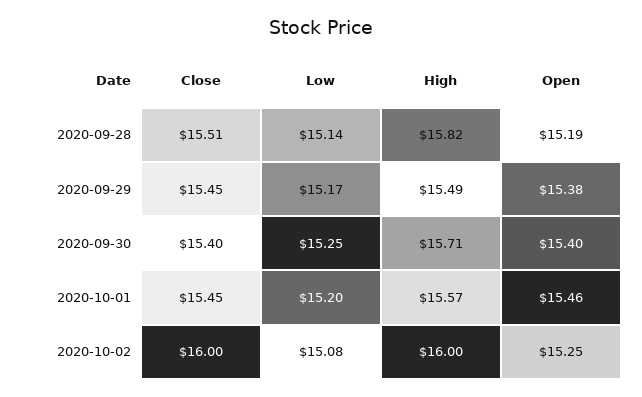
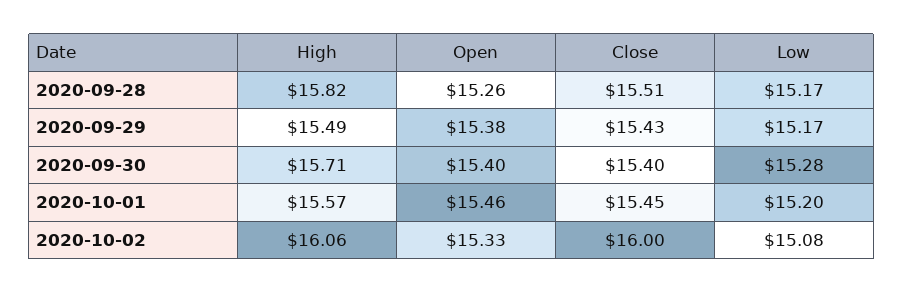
  {
    "Close": {
      "2020-09-28": 15.51,
-     "2020-09-29": 15.45,
+     "2020-09-29": 15.43,
      "2020-09-30": 15.4,
      "2020-10-01": 15.45,
      "2020-10-02": 16
    },
    "Low": {
-     "2020-09-28": 15.14,
+     "2020-09-28": 15.17,
      "2020-09-29": 15.17,
-     "2020-09-30": 15.25,
+     "2020-09-30": 15.28,
      "2020-10-01": 15.2,
      "2020-10-02": 15.08
    },
    "High": {
      "2020-09-28": 15.82,
      "2020-09-29": 15.49,
      "2020-09-30": 15.71,
      "2020-10-01": 15.57,
-     "2020-10-02": 16
+     "2020-10-02": 16.06
    },
    "Open": {
-     "2020-09-28": 15.19,
+     "2020-09-28": 15.26,
      "2020-09-29": 15.38,
      "2020-09-30": 15.4,
      "2020-10-01": 15.46,
-     "2020-10-02": 15.25
+     "2020-10-02": 15.33
    }
  }

